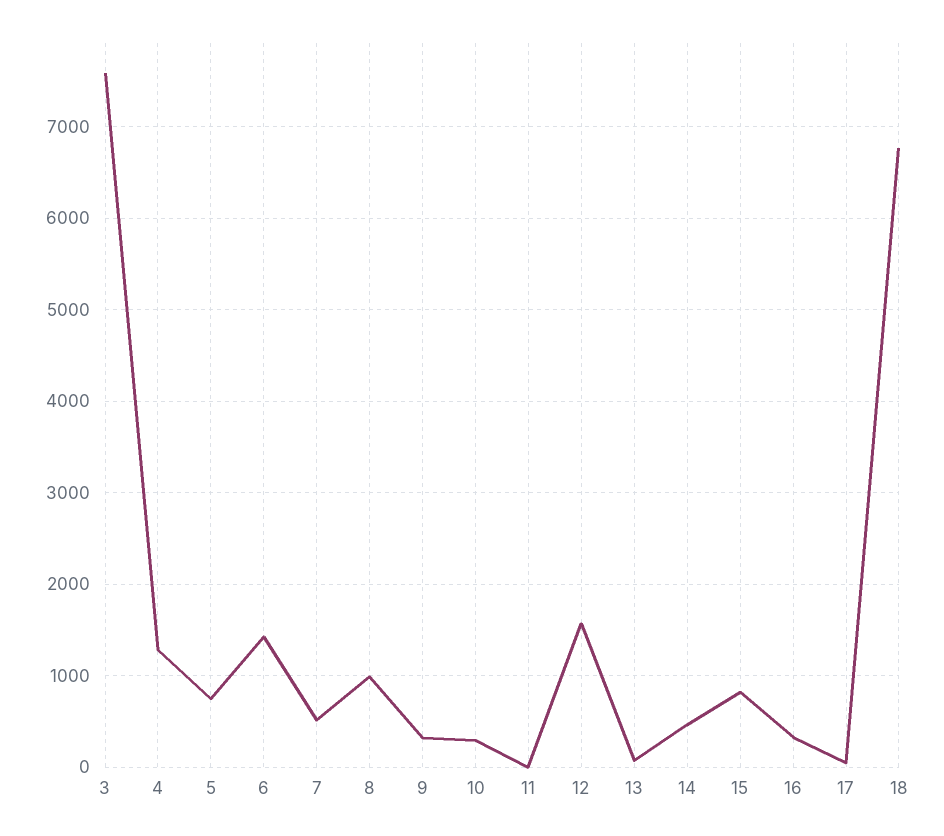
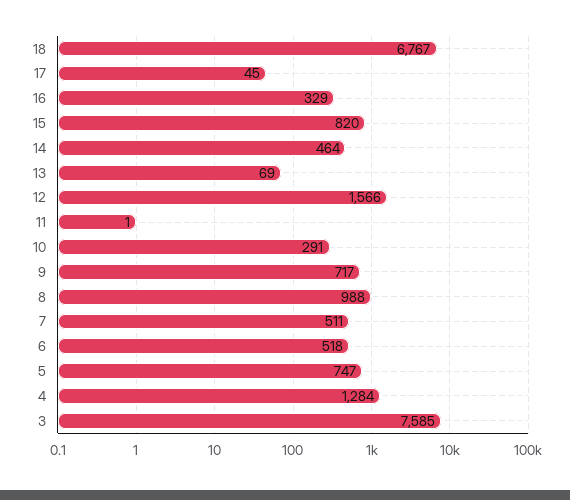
  {
    "3": 7585,
    "4": 1284,
    "5": 747,
-   "6": 1400,
+   "6": 518,
    "7": 511,
    "8": 988,
-   "9": 300,
+   "9": 717,
    "10": 291,
    "11": 1,
    "12": 1566,
    "13": 69,
    "14": 464,
    "15": 820,
    "16": 329,
    "17": 45,
    "18": 6767
  }

